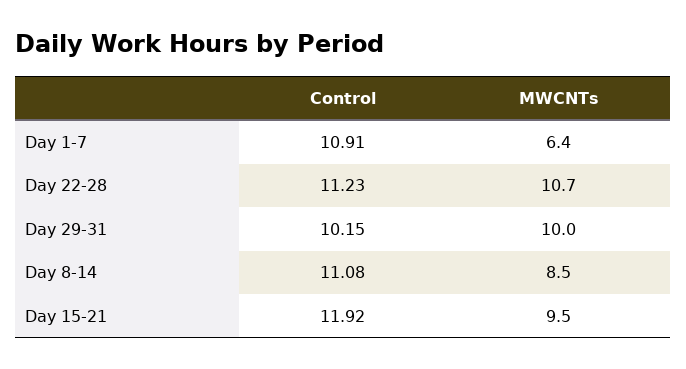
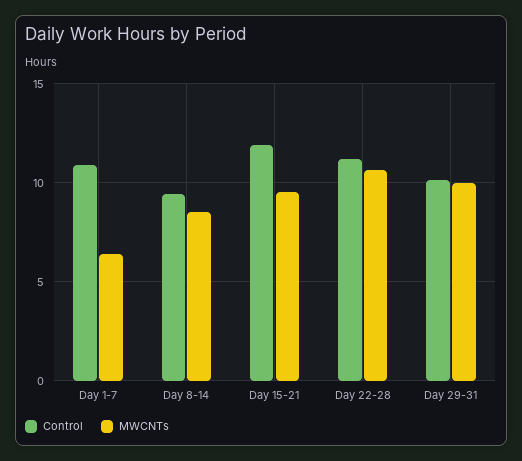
  {
    "Control": {
      "Day 1-7": 10.91,
      "Day 22-28": 11.23,
      "Day 29-31": 10.15,
-     "Day 8-14": 11.08,
+     "Day 8-14": 9.5,
      "Day 15-21": 11.92
    },
    "MWCNTs": {
      "Day 1-7": 6.4,
      "Day 22-28": 10.7,
      "Day 29-31": 10,
      "Day 8-14": 8.5,
      "Day 15-21": 9.5
    }
  }

